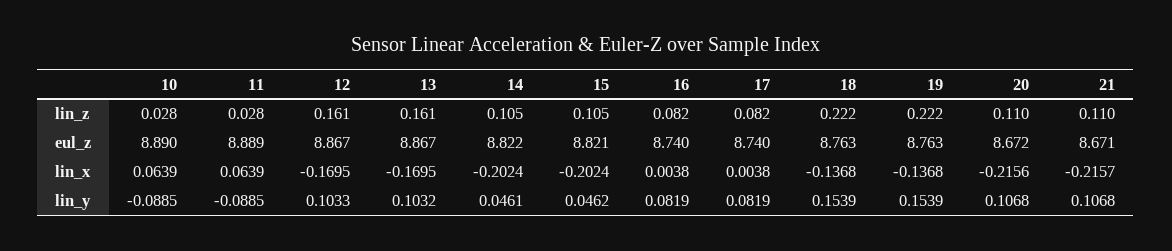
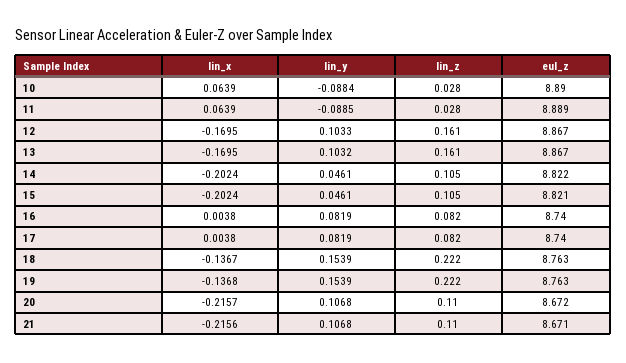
  {
    "10": {
      "lin_z": 0.028,
      "eul_z": 8.89,
      "lin_x": 0.0639,
-     "lin_y": -0.0885
+     "lin_y": -0.0884
    },
    "11": {
      "lin_z": 0.028,
      "eul_z": 8.889,
      "lin_x": 0.0639,
      "lin_y": -0.0885
    },
    "12": {
      "lin_z": 0.161,
      "eul_z": 8.867,
      "lin_x": -0.1695,
      "lin_y": 0.1033
    },
    "13": {
      "lin_z": 0.161,
      "eul_z": 8.867,
      "lin_x": -0.1695,
      "lin_y": 0.1032
    },
    "14": {
      "lin_z": 0.105,
      "eul_z": 8.822,
      "lin_x": -0.2024,
      "lin_y": 0.0461
    },
    "15": {
      "lin_z": 0.105,
      "eul_z": 8.821,
      "lin_x": -0.2024,
-     "lin_y": 0.0462
+     "lin_y": 0.0461
    },
    "16": {
      "lin_z": 0.082,
      "eul_z": 8.74,
      "lin_x": 0.0038,
      "lin_y": 0.0819
    },
    "17": {
      "lin_z": 0.082,
      "eul_z": 8.74,
      "lin_x": 0.0038,
      "lin_y": 0.0819
    },
    "18": {
      "lin_z": 0.222,
      "eul_z": 8.763,
-     "lin_x": -0.1368,
+     "lin_x": -0.1367,
      "lin_y": 0.1539
    },
    "19": {
      "lin_z": 0.222,
      "eul_z": 8.763,
      "lin_x": -0.1368,
      "lin_y": 0.1539
    },
    "20": {
      "lin_z": 0.11,
      "eul_z": 8.672,
-     "lin_x": -0.2156,
+     "lin_x": -0.2157,
      "lin_y": 0.1068
    },
    "21": {
      "lin_z": 0.11,
      "eul_z": 8.671,
-     "lin_x": -0.2157,
+     "lin_x": -0.2156,
      "lin_y": 0.1068
    }
  }

